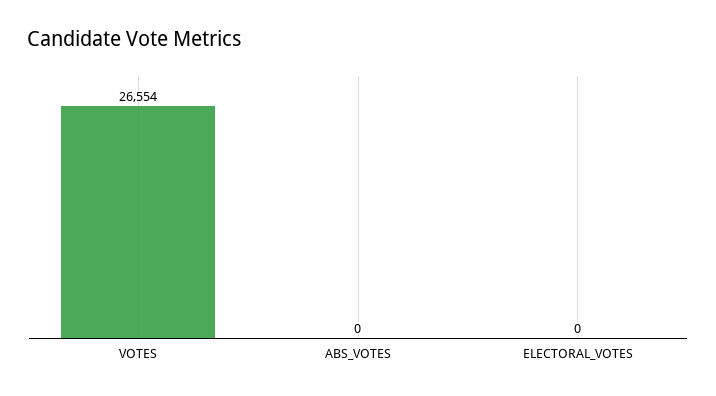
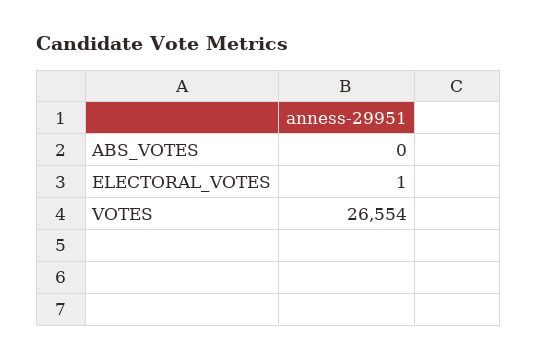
  {
    "VOTES": 26554,
    "ABS_VOTES": 0,
-   "ELECTORAL_VOTES": 0
+   "ELECTORAL_VOTES": 1
  }

